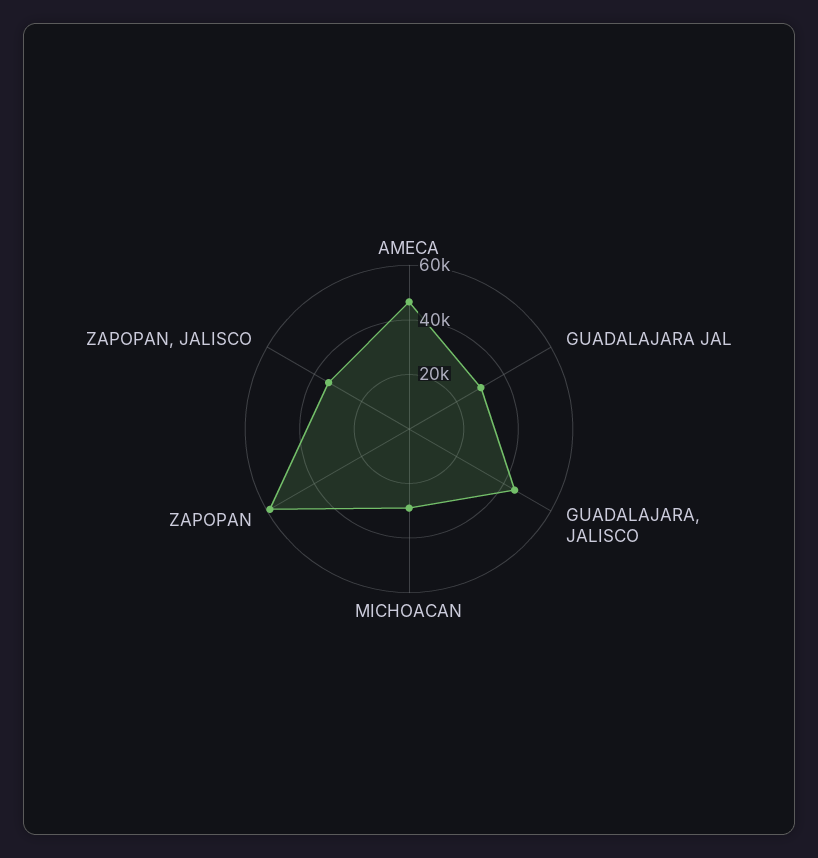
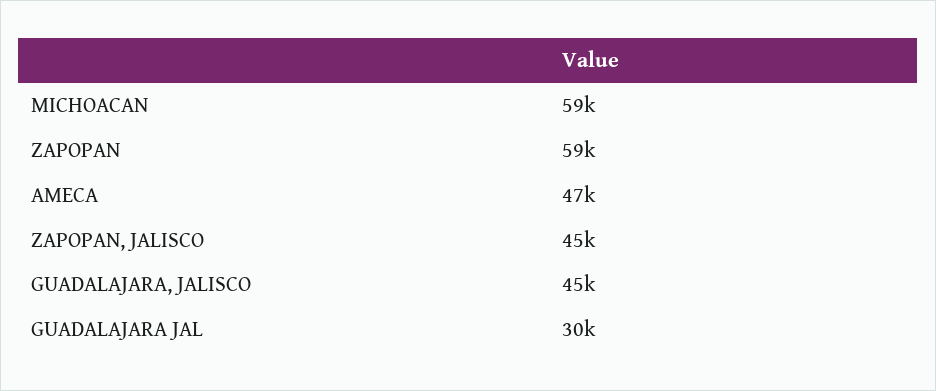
  {
    "AMECA": 47000,
    "GUADALAJARA JAL": 30000,
    "GUADALAJARA, JALISCO": 45000,
-   "MICHOACAN": 30000,
+   "MICHOACAN": 59000,
    "ZAPOPAN": 59000,
-   "ZAPOPAN, JALISCO": 35000
+   "ZAPOPAN, JALISCO": 45000
  }

